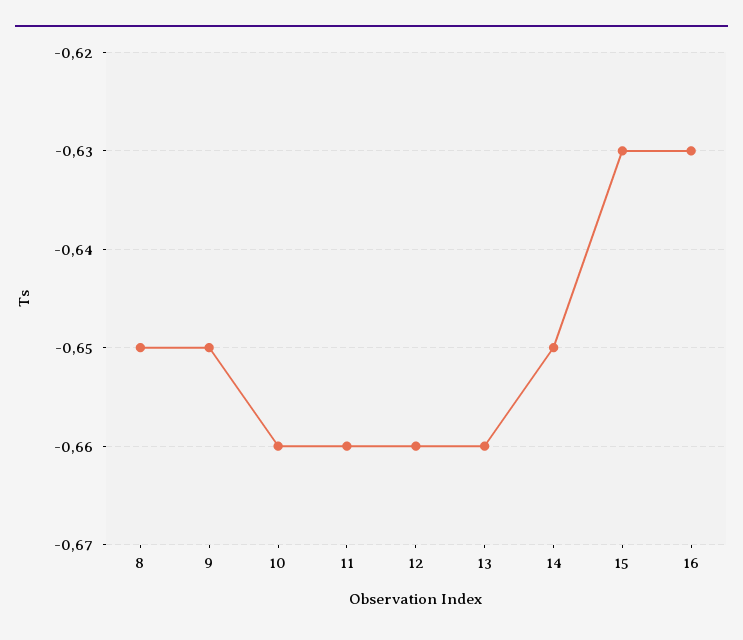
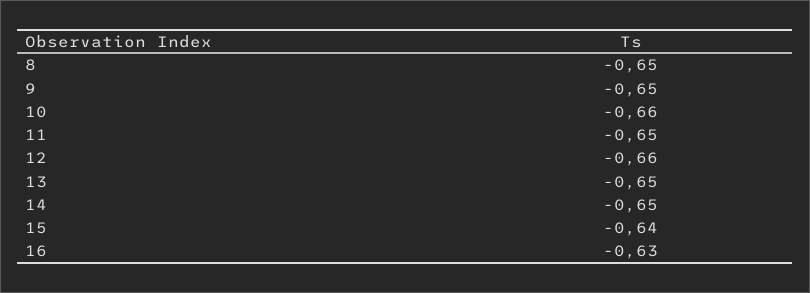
  {
    "8": -0.65,
    "9": -0.65,
    "10": -0.66,
-   "11": -0.66,
+   "11": -0.65,
    "12": -0.66,
-   "13": -0.66,
+   "13": -0.65,
    "14": -0.65,
-   "15": -0.63,
+   "15": -0.64,
    "16": -0.63
  }

